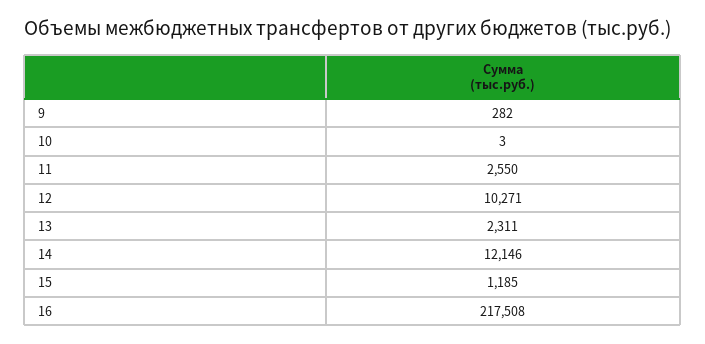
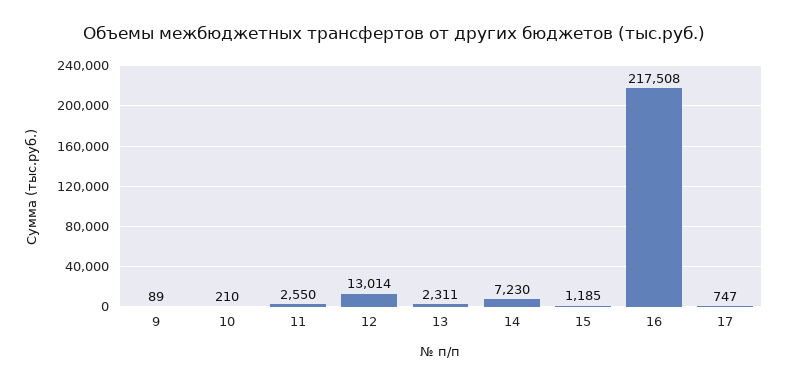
  {
-   "9": 282,
+   "9": 89,
-   "10": 3,
+   "10": 210,
    "11": 2550,
-   "12": 10271,
+   "12": 13014,
    "13": 2311,
-   "14": 12146,
+   "14": 7230,
    "15": 1185,
-   "16": 217508
+   "16": 217508,
+   "17": 747
  }

